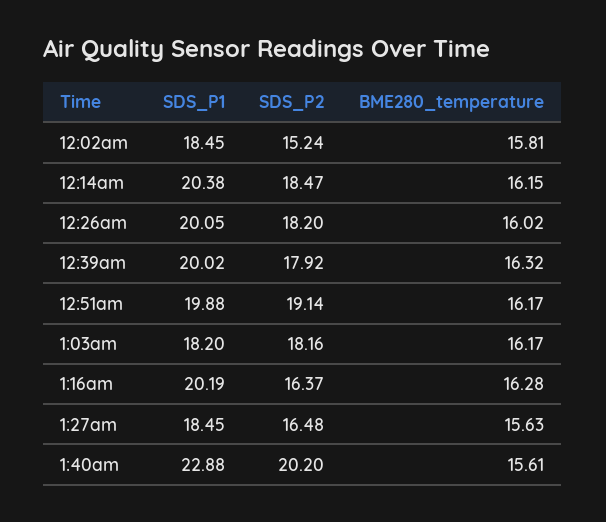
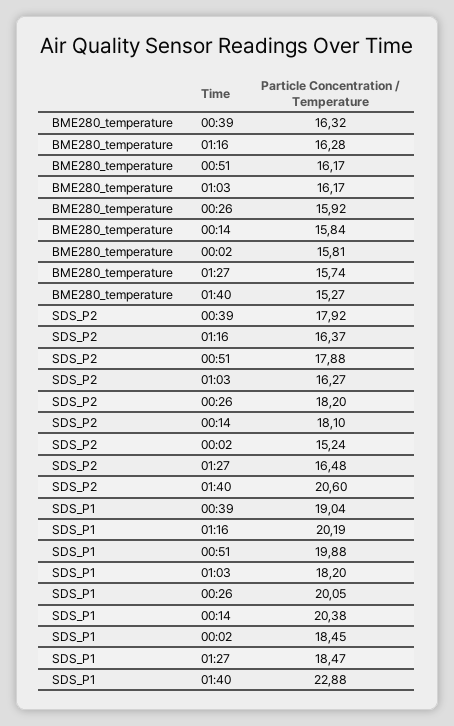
  {
    "SDS_P1": {
      "12:02am": 18.45,
      "12:14am": 20.38,
      "12:26am": 20.05,
-     "12:39am": 20.02,
+     "12:39am": 19.04,
      "12:51am": 19.88,
      "1:03am": 18.2,
      "1:16am": 20.19,
-     "1:27am": 18.45,
+     "1:27am": 18.47,
      "1:40am": 22.88
    },
    "SDS_P2": {
      "12:02am": 15.24,
-     "12:14am": 18.47,
+     "12:14am": 18.1,
      "12:26am": 18.2,
      "12:39am": 17.92,
-     "12:51am": 19.14,
+     "12:51am": 17.88,
-     "1:03am": 18.16,
+     "1:03am": 16.27,
      "1:16am": 16.37,
      "1:27am": 16.48,
-     "1:40am": 20.2
+     "1:40am": 20.6
    },
    "BME280_temperature": {
      "12:02am": 15.81,
-     "12:14am": 16.15,
+     "12:14am": 15.84,
-     "12:26am": 16.02,
+     "12:26am": 15.92,
      "12:39am": 16.32,
      "12:51am": 16.17,
      "1:03am": 16.17,
      "1:16am": 16.28,
-     "1:27am": 15.63,
+     "1:27am": 15.74,
-     "1:40am": 15.61
+     "1:40am": 15.27
    }
  }

